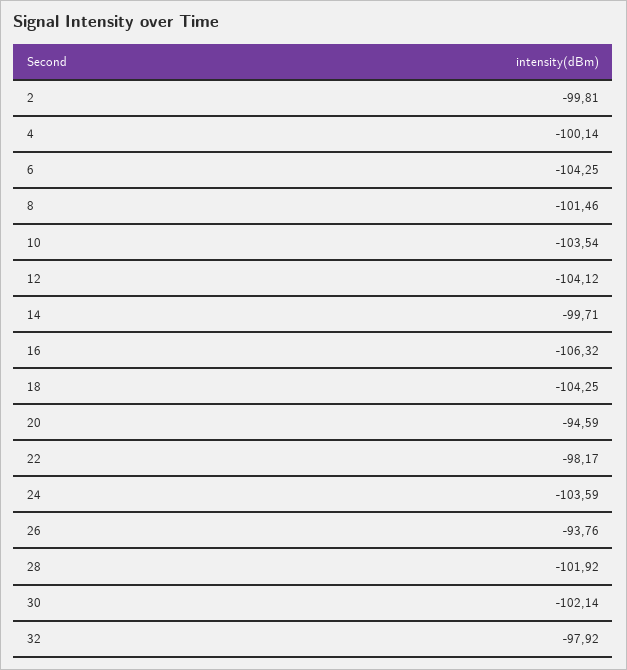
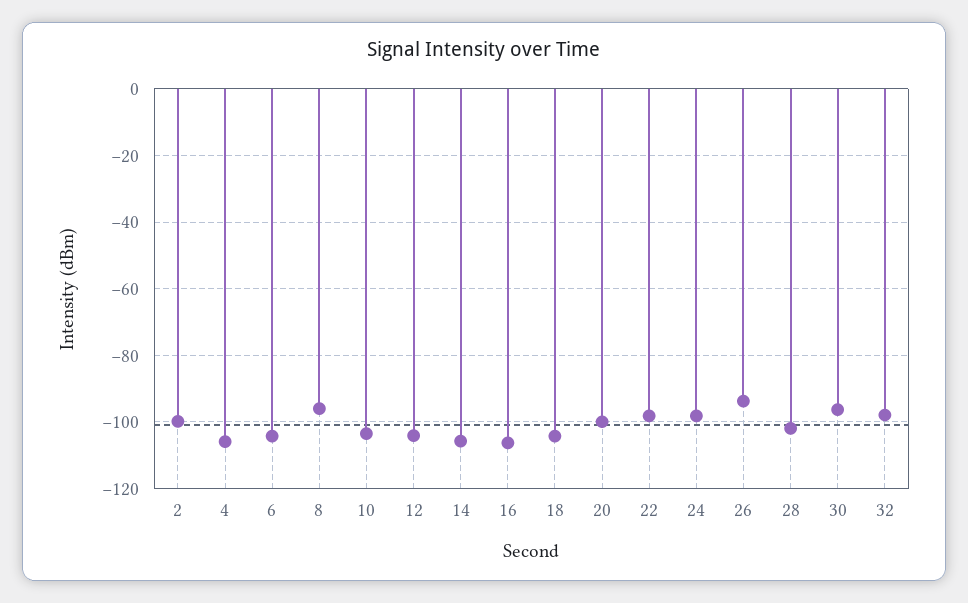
  {
    "2": -99.81,
-   "4": -100.14,
+   "4": -106,
    "6": -104.25,
-   "8": -101.46,
+   "8": -96,
    "10": -103.54,
    "12": -104.12,
-   "14": -99.71,
+   "14": -106,
    "16": -106.32,
    "18": -104.25,
-   "20": -94.59,
+   "20": -100,
    "22": -98.17,
-   "24": -103.59,
+   "24": -98,
    "26": -93.76,
    "28": -101.92,
-   "30": -102.14,
+   "30": -96,
    "32": -97.92
  }

